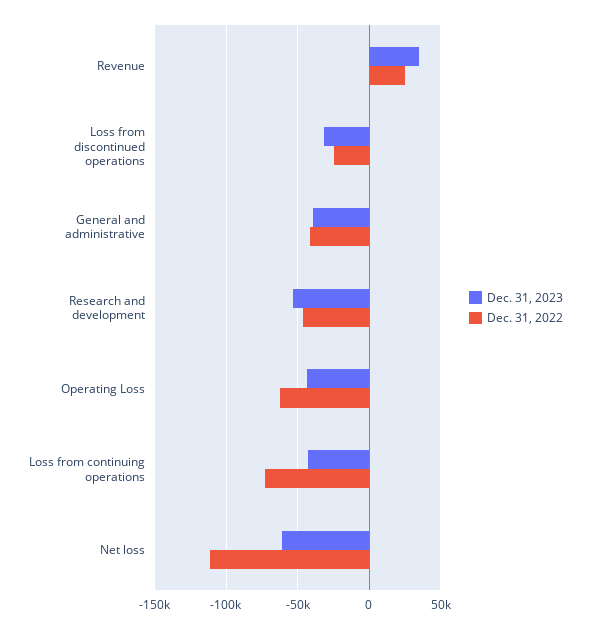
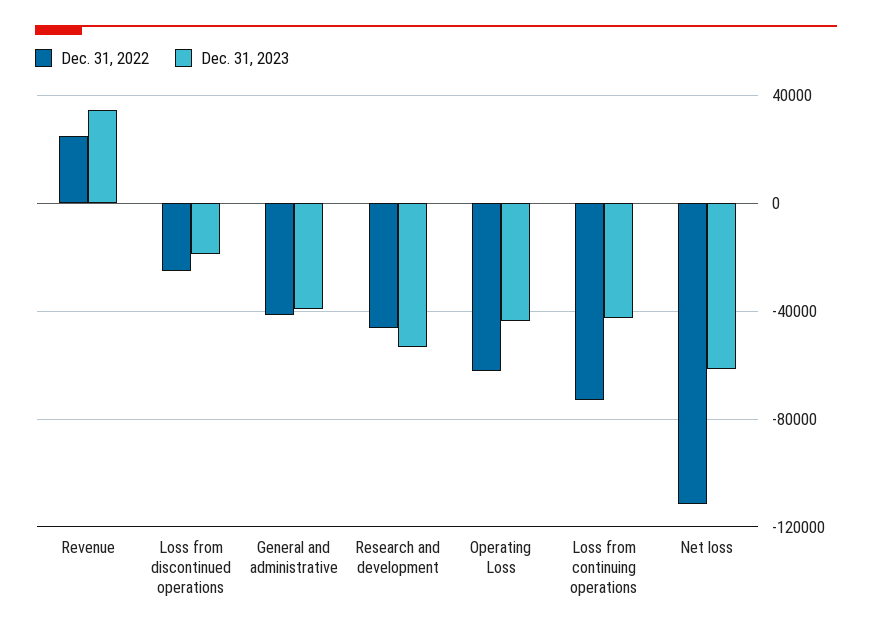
  {
    "Dec. 31, 2023": {
      "Revenue": 35000,
-     "Loss from discontinued operations": -30000,
+     "Loss from discontinued operations": -20000,
      "General and administrative": -40000,
      "Research and development": -55000,
      "Operating Loss": -45000,
      "Loss from continuing operations": -45000,
      "Net loss": -60000
    },
    "Dec. 31, 2022": {
      "Revenue": 25000,
      "Loss from discontinued operations": -25000,
      "General and administrative": -40000,
      "Research and development": -45000,
      "Operating Loss": -60000,
      "Loss from continuing operations": -75000,
      "Net loss": -110000
    }
  }

